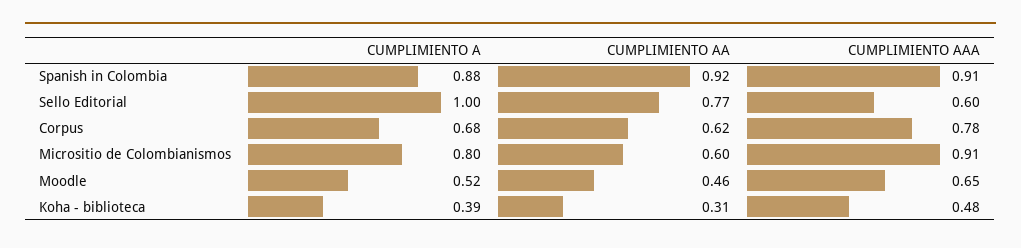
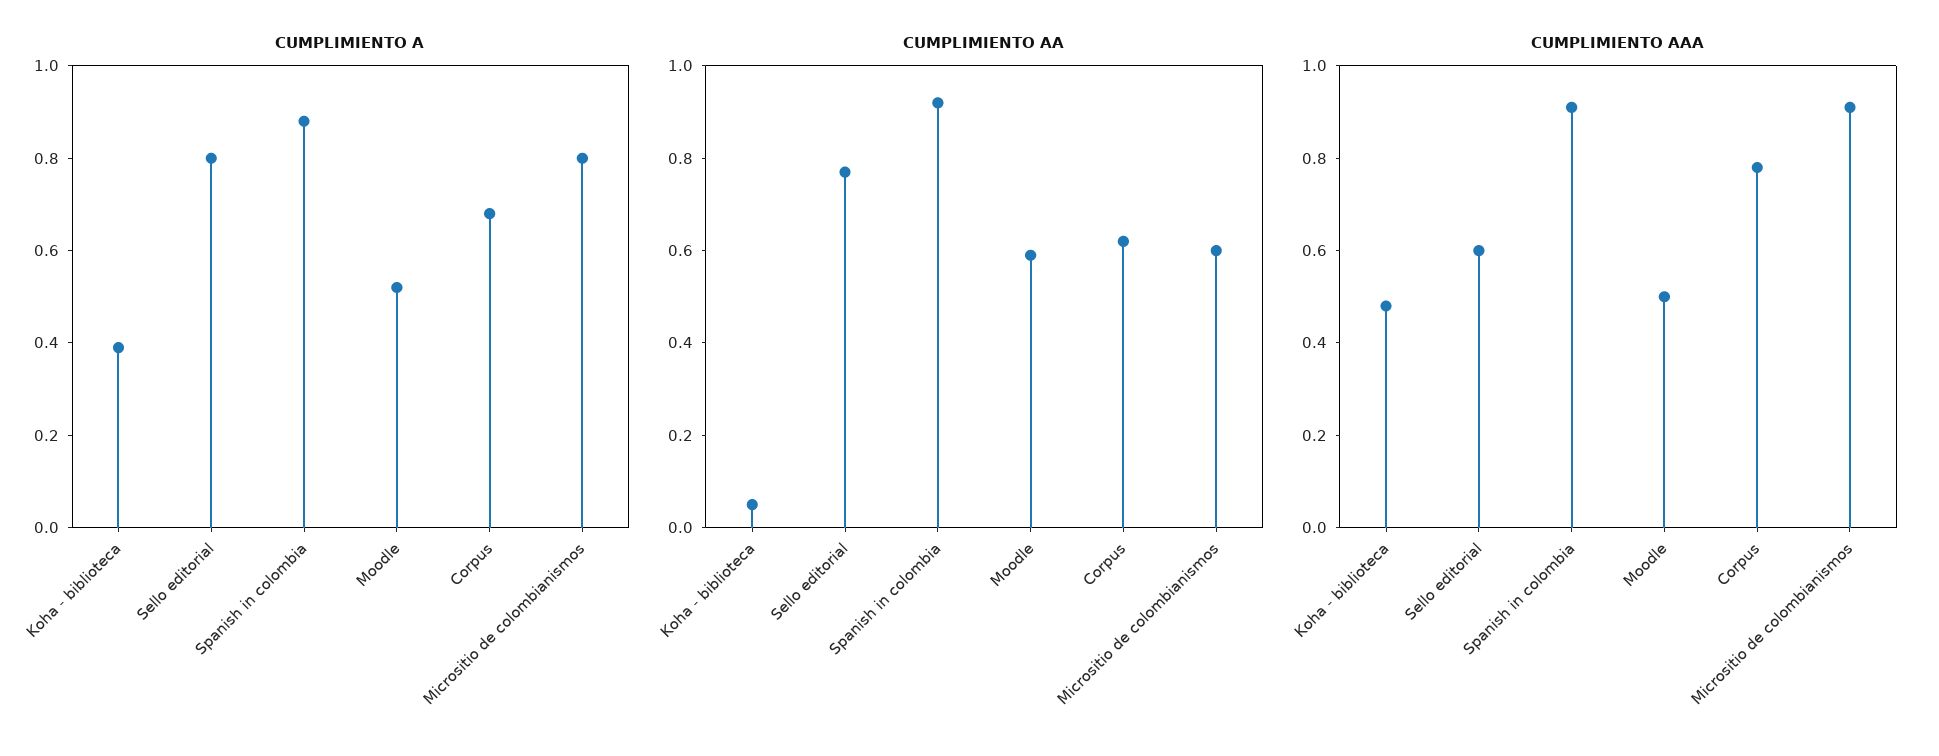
  {
    "CUMPLIMIENTO A": {
      "Spanish in Colombia": 0.88,
-     "Sello Editorial": 1,
+     "Sello Editorial": 0.8,
      "Corpus": 0.68,
      "Micrositio de Colombianismos": 0.8,
      "Moodle": 0.52,
      "Koha - biblioteca": 0.39
    },
    "CUMPLIMIENTO AA": {
      "Spanish in Colombia": 0.92,
      "Sello Editorial": 0.77,
      "Corpus": 0.62,
      "Micrositio de Colombianismos": 0.6,
-     "Moodle": 0.46,
+     "Moodle": 0.6,
-     "Koha - biblioteca": 0.31
+     "Koha - biblioteca": 0.05
    },
    "CUMPLIMIENTO AAA": {
      "Spanish in Colombia": 0.91,
      "Sello Editorial": 0.6,
      "Corpus": 0.78,
      "Micrositio de Colombianismos": 0.91,
-     "Moodle": 0.65,
+     "Moodle": 0.5,
      "Koha - biblioteca": 0.48
    }
  }

